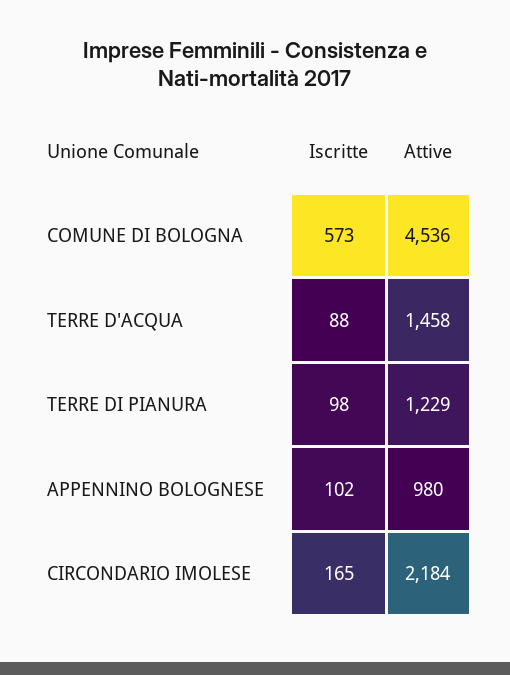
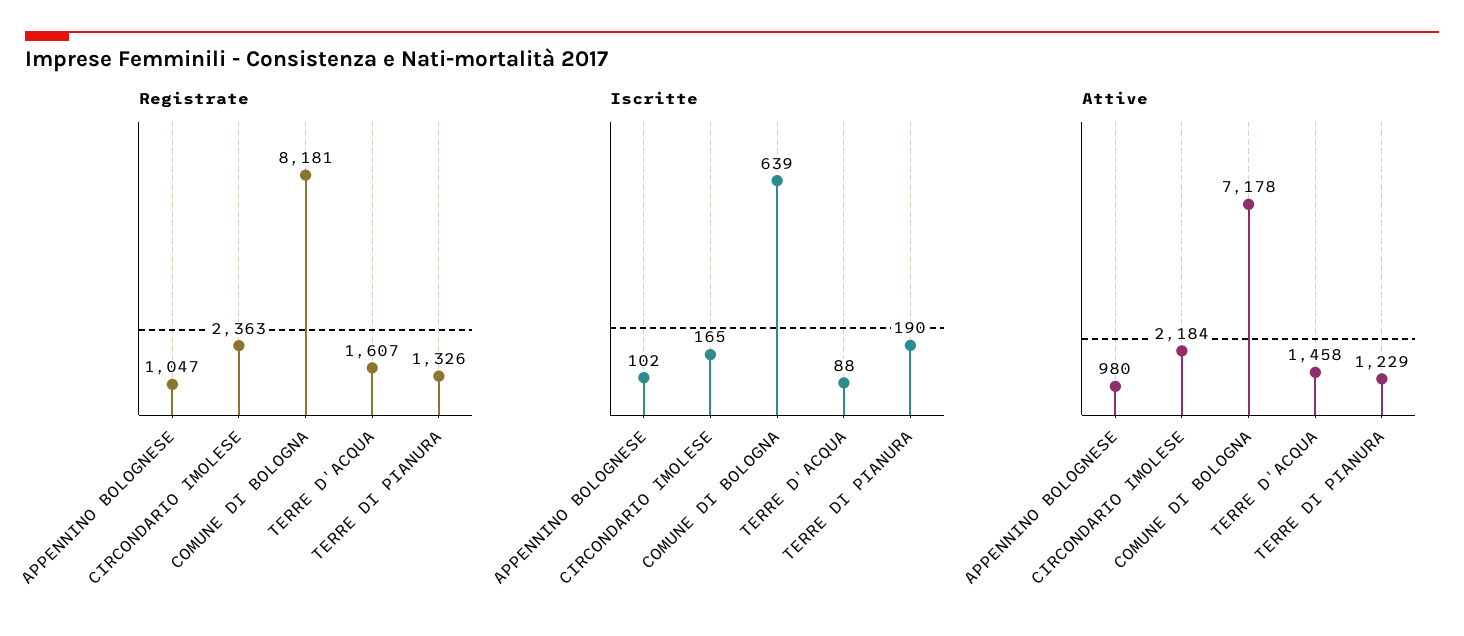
  {
    "Iscritte": {
-     "COMUNE DI BOLOGNA": 573,
+     "COMUNE DI BOLOGNA": 639,
      "TERRE D'ACQUA": 88,
-     "TERRE DI PIANURA": 98,
+     "TERRE DI PIANURA": 190,
      "APPENNINO BOLOGNESE": 102,
      "CIRCONDARIO IMOLESE": 165
    },
    "Attive": {
-     "COMUNE DI BOLOGNA": 4536,
+     "COMUNE DI BOLOGNA": 7178,
      "TERRE D'ACQUA": 1458,
      "TERRE DI PIANURA": 1229,
      "APPENNINO BOLOGNESE": 980,
      "CIRCONDARIO IMOLESE": 2184
-   }
+   },
+   "Registrate": {
+     "APPENNINO BOLOGNESE": 1047,
+     "CIRCONDARIO IMOLESE": 2363,
+     "COMUNE DI BOLOGNA": 8181,
+     "TERRE D'ACQUA": 1607,
+     "TERRE DI PIANURA": 1326
+   }
  }

